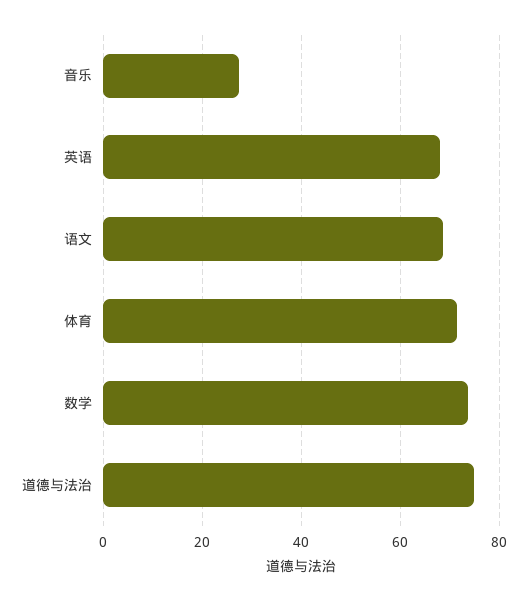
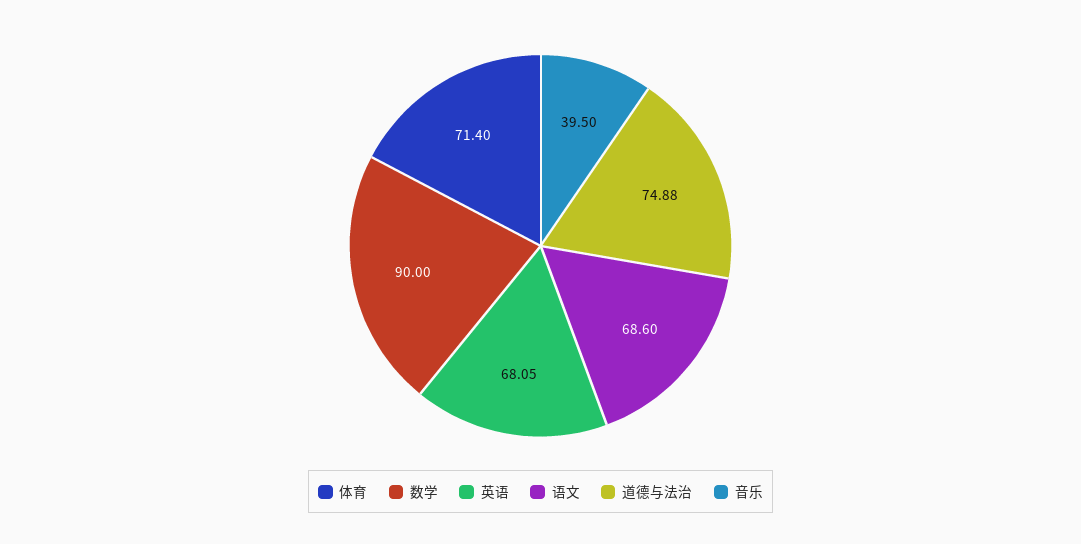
  {
-   "音乐": 28,
+   "音乐": 39.5,
    "英语": 68.05,
    "语文": 68.6,
    "体育": 71.4,
-   "数学": 74,
+   "数学": 90,
    "道德与法治": 74.88
  }

